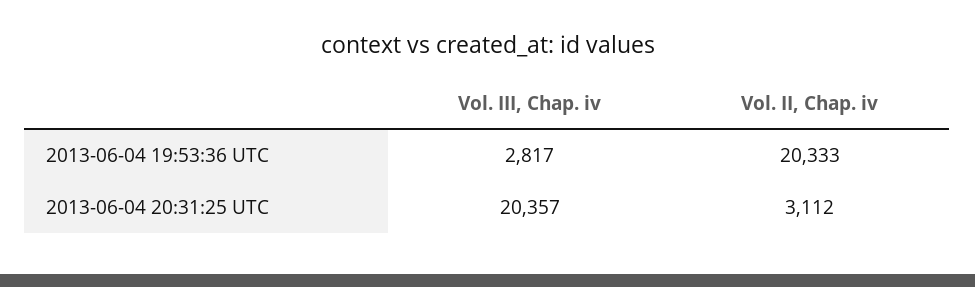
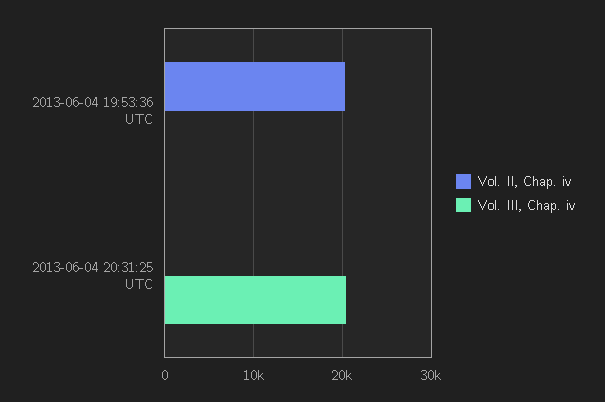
  {
    "Vol. III, Chap. iv": {
-     "2013-06-04 19:53:36 UTC": 2817,
+     "2013-06-04 19:53:36 UTC": 0,
      "2013-06-04 20:31:25 UTC": 20357
    },
    "Vol. II, Chap. iv": {
      "2013-06-04 19:53:36 UTC": 20333,
-     "2013-06-04 20:31:25 UTC": 3112
+     "2013-06-04 20:31:25 UTC": 0
    }
  }

